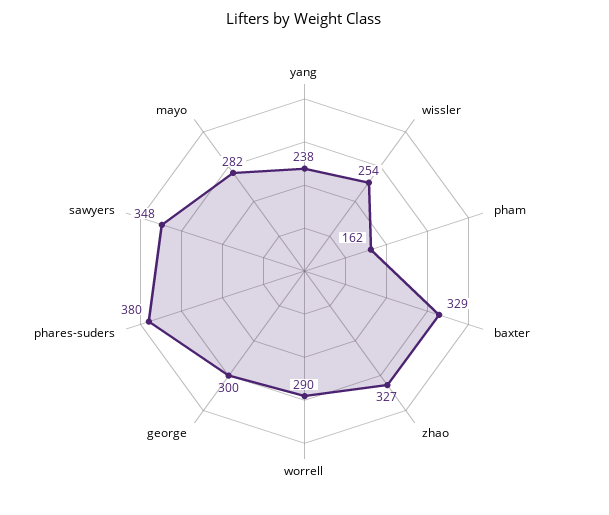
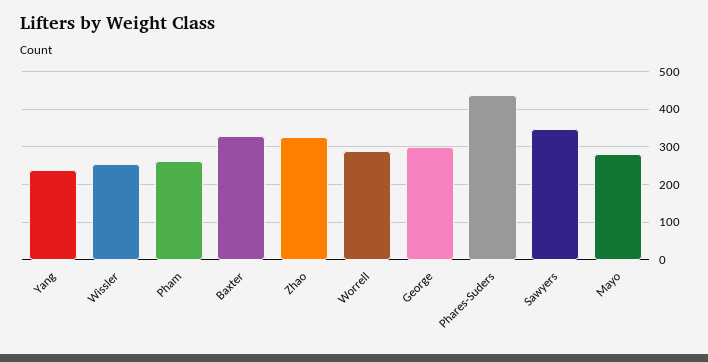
  {
    "yang": 238,
    "wissler": 254,
-   "pham": 162,
+   "pham": 260,
    "baxter": 329,
    "zhao": 327,
    "worrell": 290,
    "george": 300,
-   "phares-suders": 380,
+   "phares-suders": 440,
    "sawyers": 348,
    "mayo": 282
  }

